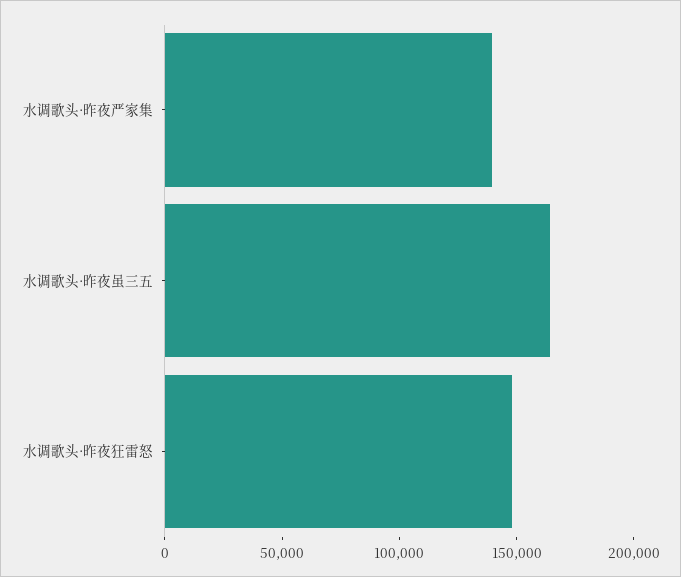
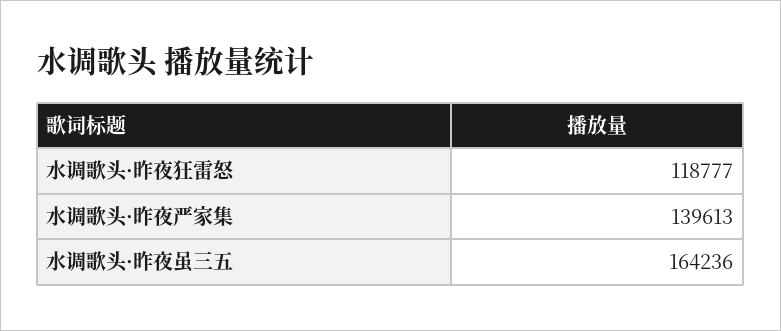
  {
    "水调歌头·昨夜严家集": 139613,
    "水调歌头·昨夜虽三五": 164236,
-   "水调歌头·昨夜狂雷怒": 150000
+   "水调歌头·昨夜狂雷怒": 118777
  }

